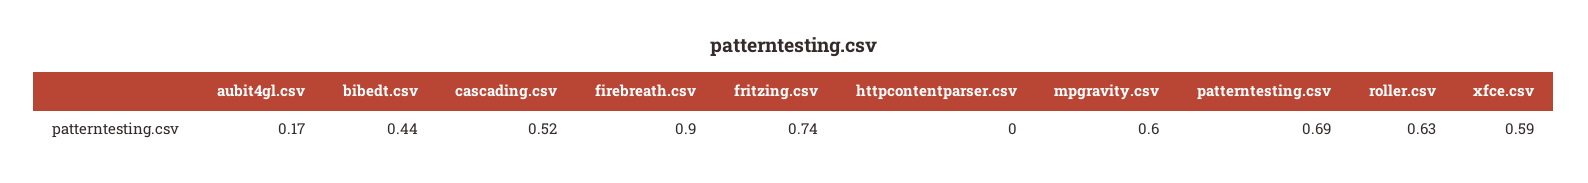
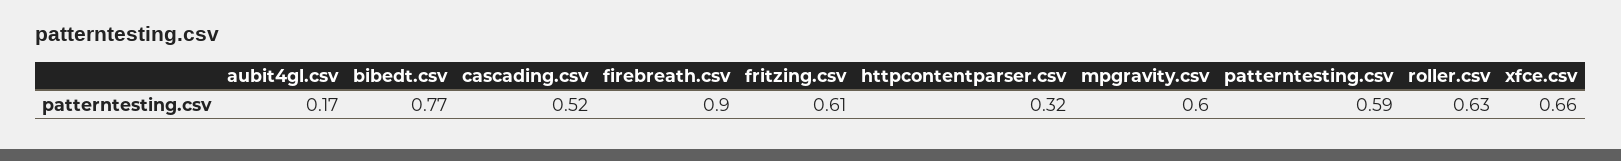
  {
    "aubit4gl.csv": 0.17,
-   "bibedt.csv": 0.44,
+   "bibedt.csv": 0.77,
    "cascading.csv": 0.52,
    "firebreath.csv": 0.9,
-   "fritzing.csv": 0.74,
+   "fritzing.csv": 0.61,
-   "httpcontentparser.csv": 0,
+   "httpcontentparser.csv": 0.32,
    "mpgravity.csv": 0.6,
-   "patterntesting.csv": 0.69,
+   "patterntesting.csv": 0.59,
    "roller.csv": 0.63,
-   "xfce.csv": 0.59
+   "xfce.csv": 0.66
  }

